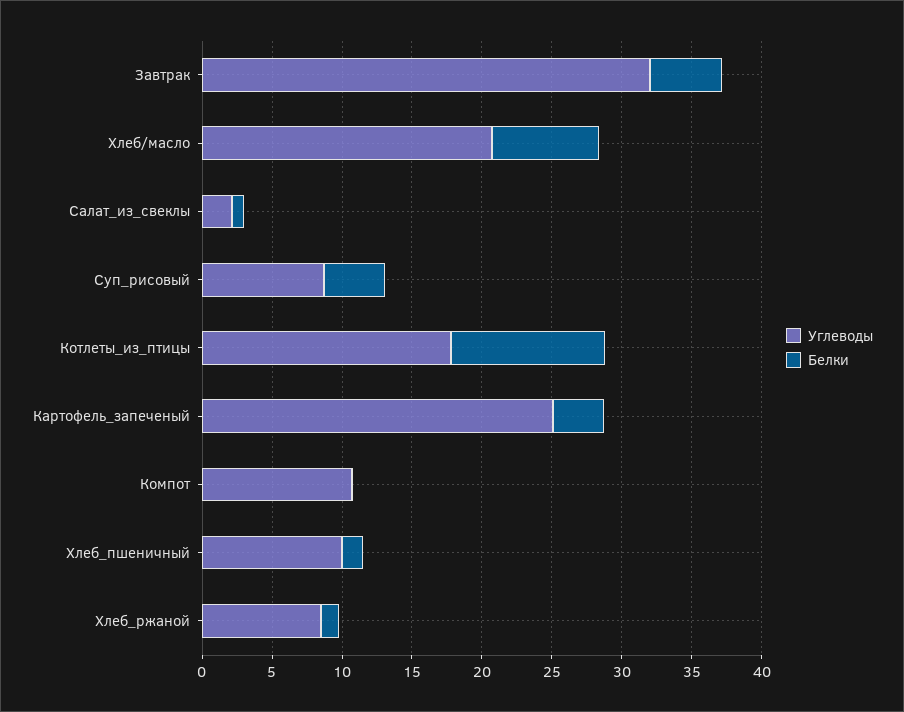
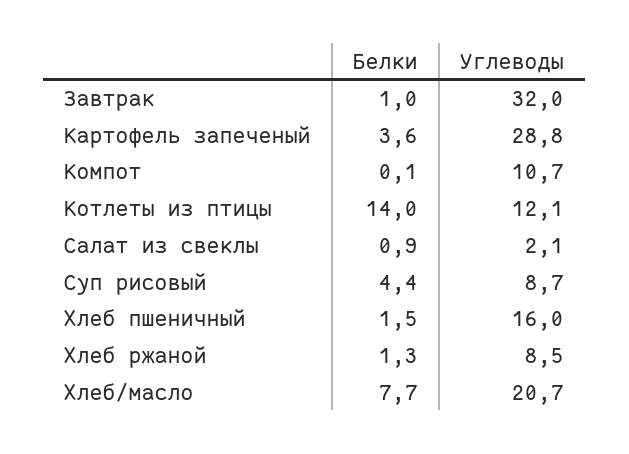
  {
    "Углеводы": {
      "Завтрак": 32,
      "Хлеб/масло": 20.7,
      "Салат_из_свеклы": 2.1,
      "Суп_рисовый": 8.7,
-     "Котлеты_из_птицы": 18,
+     "Котлеты_из_птицы": 12.1,
-     "Картофель_запеченый": 25,
+     "Картофель_запеченый": 28.8,
      "Компот": 10.7,
-     "Хлеб_пшеничный": 10,
+     "Хлеб_пшеничный": 16,
      "Хлеб_ржаной": 8.5
    },
    "Белки": {
-     "Завтрак": 5,
+     "Завтрак": 1,
      "Хлеб/масло": 7.7,
      "Салат_из_свеклы": 0.9,
      "Суп_рисовый": 4.4,
-     "Котлеты_из_птицы": 11,
+     "Котлеты_из_птицы": 14,
      "Картофель_запеченый": 3.6,
      "Компот": 0.1,
      "Хлеб_пшеничный": 1.5,
      "Хлеб_ржаной": 1.3
    }
  }

